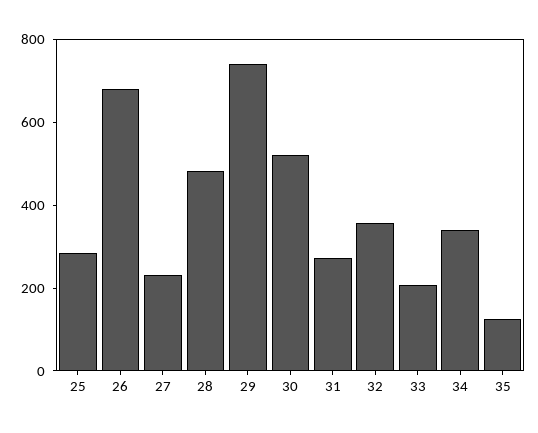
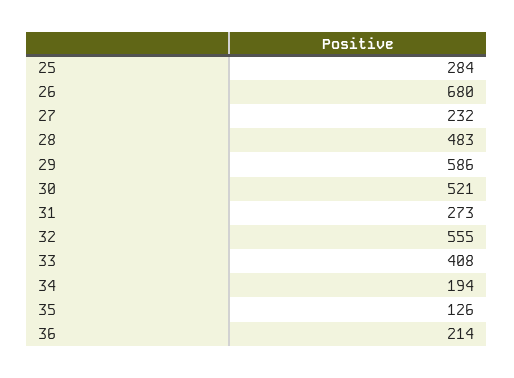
  {
    "25": 284,
    "26": 680,
    "27": 232,
    "28": 483,
-   "29": 750,
+   "29": 586,
    "30": 521,
    "31": 273,
-   "32": 350,
+   "32": 555,
-   "33": 200,
+   "33": 408,
-   "34": 350,
+   "34": 194,
-   "35": 126
+   "35": 126,
+   "36": 214
  }

